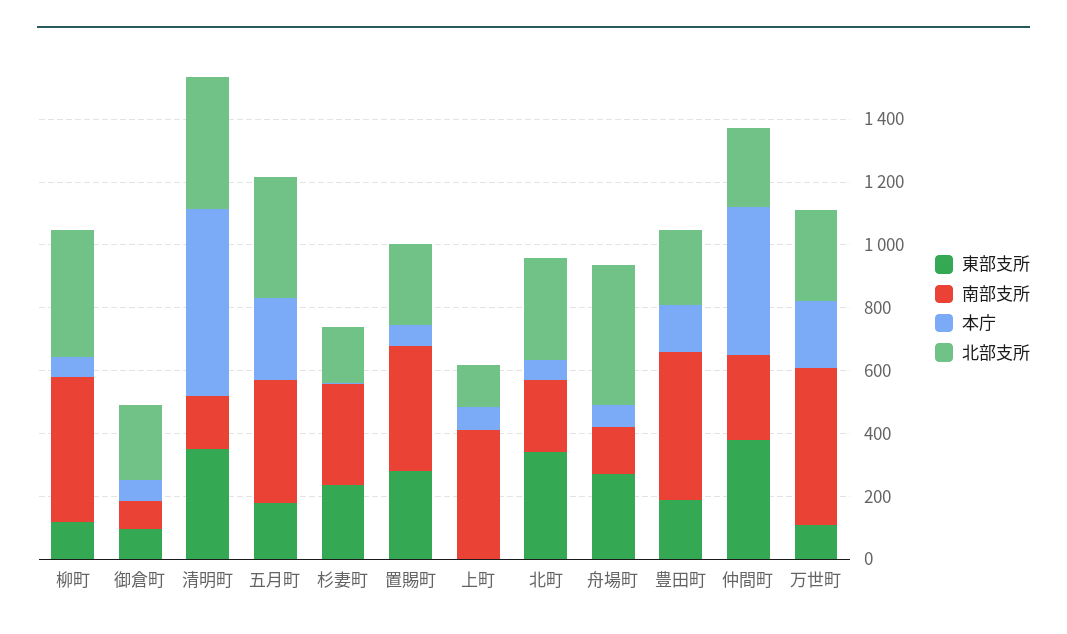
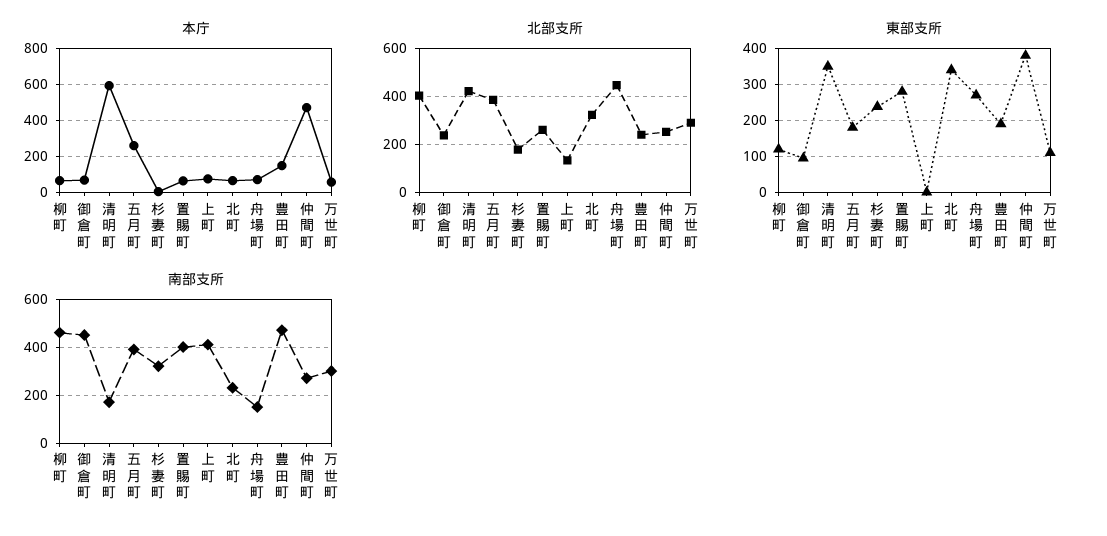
  {
    "東部支所": {
      "柳町": 120,
      "御倉町": 100,
      "清明町": 360,
      "五月町": 180,
      "杉妻町": 240,
      "置賜町": 280,
      "上町": 0,
      "北町": 340,
      "舟場町": 280,
      "豊田町": 200,
      "仲間町": 380,
      "万世町": 120
    },
    "南部支所": {
      "柳町": 450,
-     "御倉町": 100,
+     "御倉町": 450,
      "清明町": 150,
      "五月町": 400,
      "杉妻町": 300,
      "置賜町": 400,
      "上町": 400,
      "北町": 250,
      "舟場町": 150,
      "豊田町": 450,
      "仲間町": 250,
-     "万世町": 500
+     "万世町": 300
    },
    "本庁": {
      "柳町": 50,
      "御倉町": 50,
      "清明町": 600,
      "五月町": 250,
      "杉妻町": 0,
      "置賜町": 50,
      "上町": 100,
      "北町": 50,
      "舟場町": 50,
      "豊田町": 150,
      "仲間町": 450,
-     "万世町": 200
+     "万世町": 50
    },
    "北部支所": {
      "柳町": 400,
      "御倉町": 250,
      "清明町": 400,
      "五月町": 400,
      "杉妻町": 200,
      "置賜町": 250,
      "上町": 150,
      "北町": 300,
      "舟場町": 450,
      "豊田町": 250,
      "仲間町": 250,
      "万世町": 300
    }
  }

